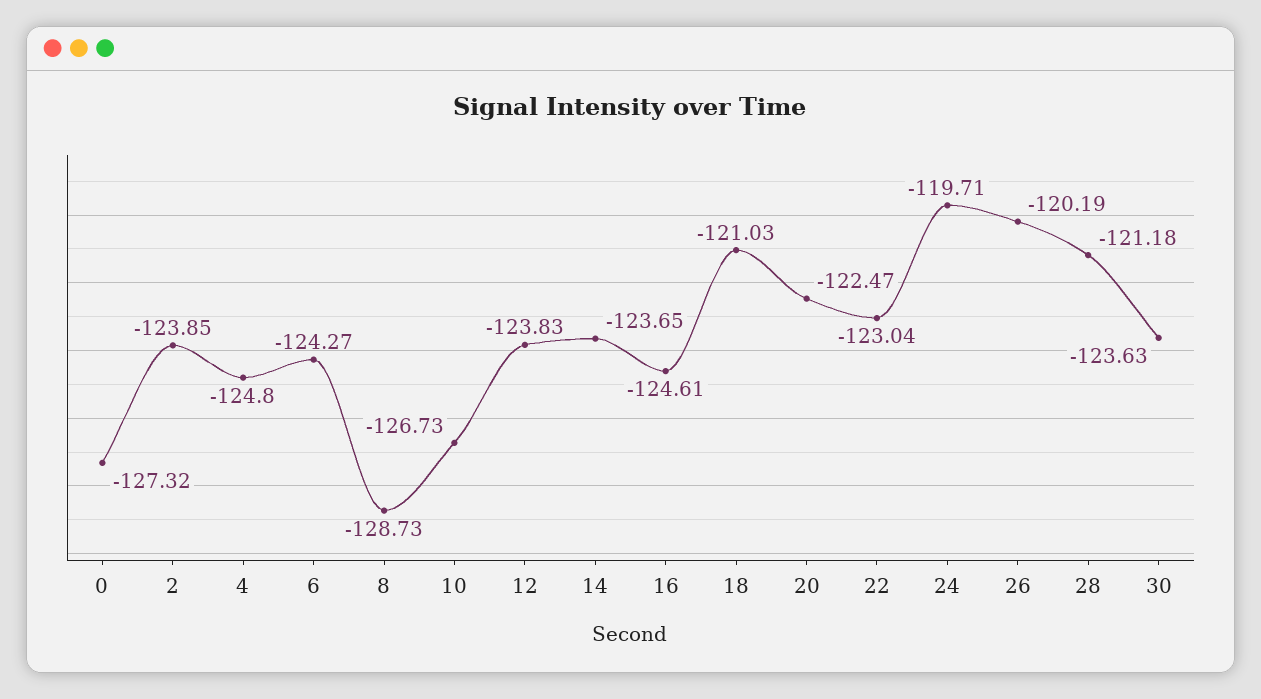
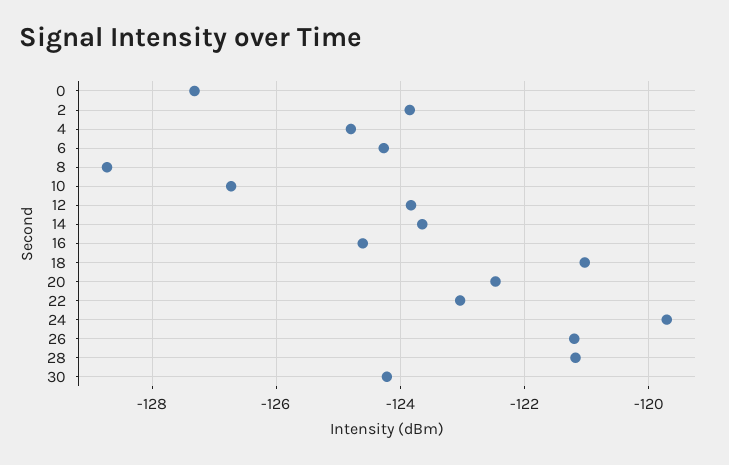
  {
    "0": -127.32,
    "2": -123.85,
    "4": -124.8,
    "6": -124.27,
    "8": -128.73,
    "10": -126.73,
    "12": -123.83,
    "14": -123.65,
    "16": -124.61,
    "18": -121.03,
    "20": -122.47,
    "22": -123.04,
    "24": -119.71,
-   "26": -120.19,
+   "26": -121.2,
    "28": -121.18,
-   "30": -123.63
+   "30": -124.2
  }

